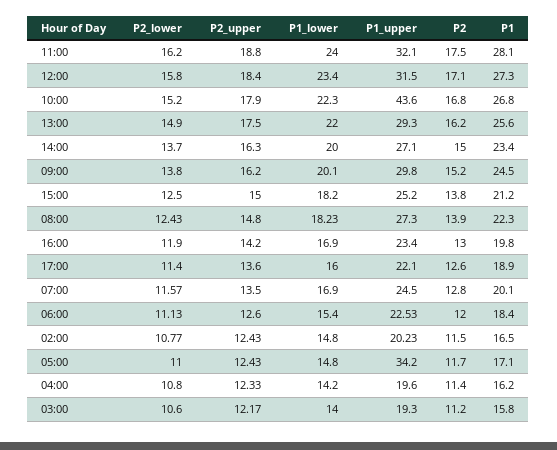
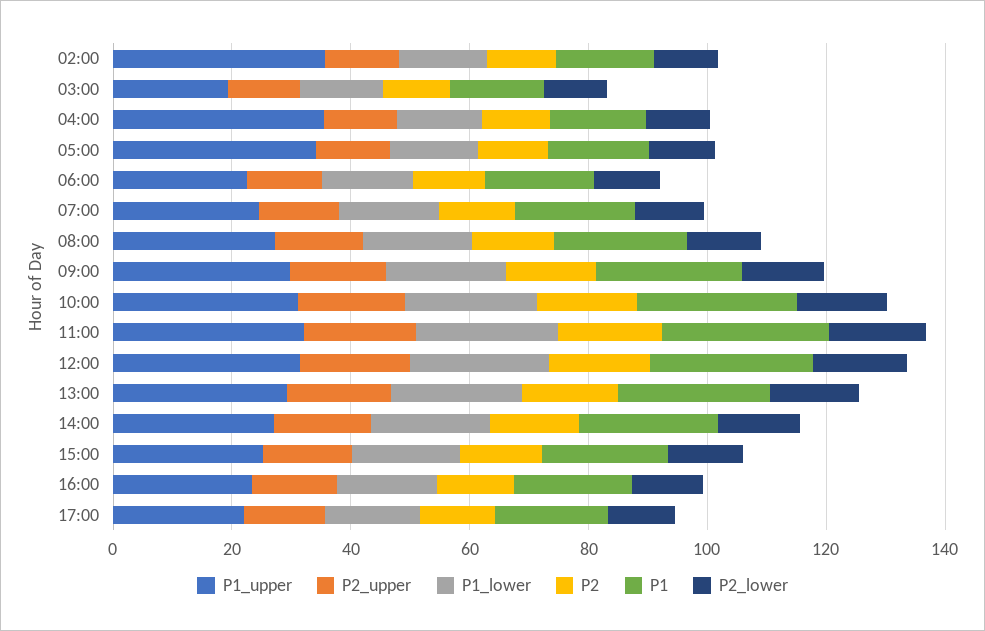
  {
    "P2_lower": {
      "11:00": 16.2,
      "12:00": 15.8,
      "10:00": 15.2,
      "13:00": 14.9,
      "14:00": 13.7,
      "09:00": 13.8,
      "15:00": 12.5,
      "08:00": 12.43,
      "16:00": 11.9,
      "17:00": 11.4,
      "07:00": 11.57,
      "06:00": 11.13,
      "02:00": 10.77,
      "05:00": 11,
      "04:00": 10.8,
      "03:00": 10.6
    },
    "P2_upper": {
      "11:00": 18.8,
      "12:00": 18.4,
      "10:00": 17.9,
      "13:00": 17.5,
      "14:00": 16.3,
      "09:00": 16.2,
      "15:00": 15,
      "08:00": 14.8,
      "16:00": 14.2,
      "17:00": 13.6,
      "07:00": 13.5,
      "06:00": 12.6,
      "02:00": 12.43,
      "05:00": 12.43,
      "04:00": 12.33,
      "03:00": 12.17
    },
    "P1_lower": {
      "11:00": 24,
      "12:00": 23.4,
      "10:00": 22.3,
      "13:00": 22,
      "14:00": 20,
      "09:00": 20.1,
      "15:00": 18.2,
      "08:00": 18.23,
      "16:00": 16.9,
      "17:00": 16,
      "07:00": 16.9,
      "06:00": 15.4,
      "02:00": 14.8,
      "05:00": 14.8,
      "04:00": 14.2,
      "03:00": 14
    },
    "P1_upper": {
      "11:00": 32.1,
      "12:00": 31.5,
-     "10:00": 43.6,
+     "10:00": 30,
      "13:00": 29.3,
      "14:00": 27.1,
      "09:00": 29.8,
      "15:00": 25.2,
      "08:00": 27.3,
      "16:00": 23.4,
      "17:00": 22.1,
      "07:00": 24.5,
      "06:00": 22.53,
-     "02:00": 20.23,
+     "02:00": 35,
      "05:00": 34.2,
-     "04:00": 19.6,
+     "04:00": 35,
      "03:00": 19.3
    },
    "P2": {
      "11:00": 17.5,
      "12:00": 17.1,
      "10:00": 16.8,
      "13:00": 16.2,
      "14:00": 15,
      "09:00": 15.2,
      "15:00": 13.8,
      "08:00": 13.9,
      "16:00": 13,
      "17:00": 12.6,
      "07:00": 12.8,
      "06:00": 12,
      "02:00": 11.5,
      "05:00": 11.7,
      "04:00": 11.4,
      "03:00": 11.2
    },
    "P1": {
      "11:00": 28.1,
      "12:00": 27.3,
      "10:00": 26.8,
      "13:00": 25.6,
      "14:00": 23.4,
      "09:00": 24.5,
      "15:00": 21.2,
      "08:00": 22.3,
      "16:00": 19.8,
      "17:00": 18.9,
      "07:00": 20.1,
      "06:00": 18.4,
      "02:00": 16.5,
      "05:00": 17.1,
      "04:00": 16.2,
      "03:00": 15.8
    }
  }

